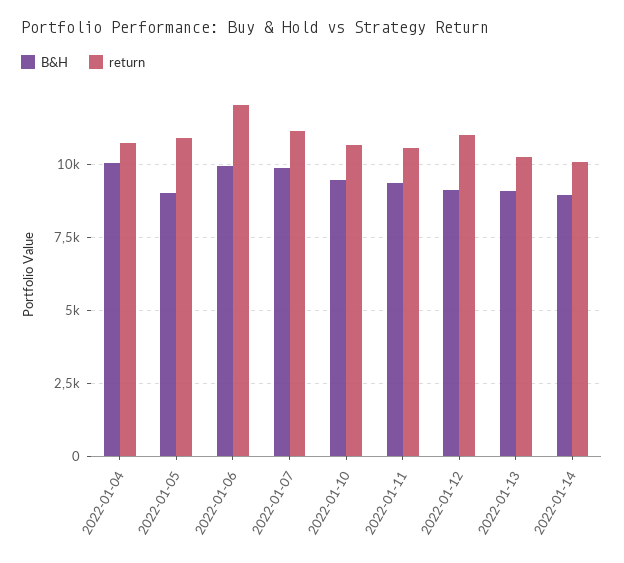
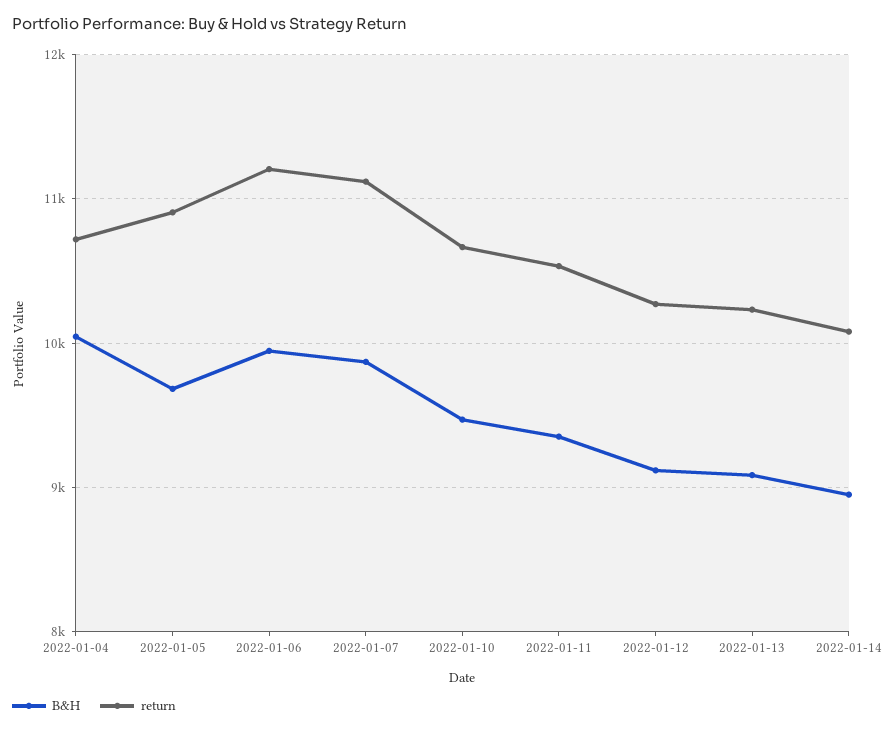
  {
    "B&H": {
      "2022-01-04": 10000,
-     "2022-01-05": 9000,
+     "2022-01-05": 9700,
      "2022-01-06": 9900,
      "2022-01-07": 9900,
      "2022-01-10": 9500,
      "2022-01-11": 9400,
      "2022-01-12": 9100,
      "2022-01-13": 9100,
      "2022-01-14": 9000
    },
    "return": {
      "2022-01-04": 10700,
      "2022-01-05": 10900,
-     "2022-01-06": 12000,
+     "2022-01-06": 11200,
      "2022-01-07": 11100,
      "2022-01-10": 10700,
      "2022-01-11": 10500,
-     "2022-01-12": 11000,
+     "2022-01-12": 10300,
      "2022-01-13": 10200,
      "2022-01-14": 10100
    }
  }

